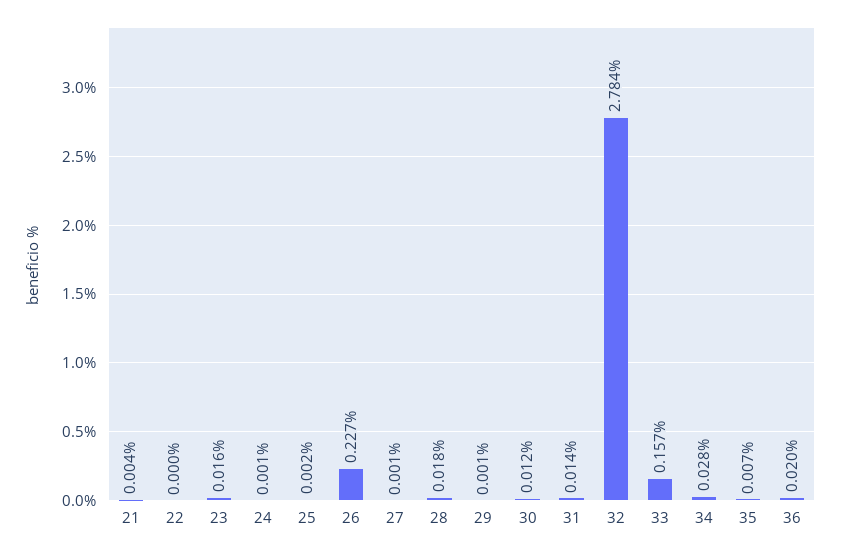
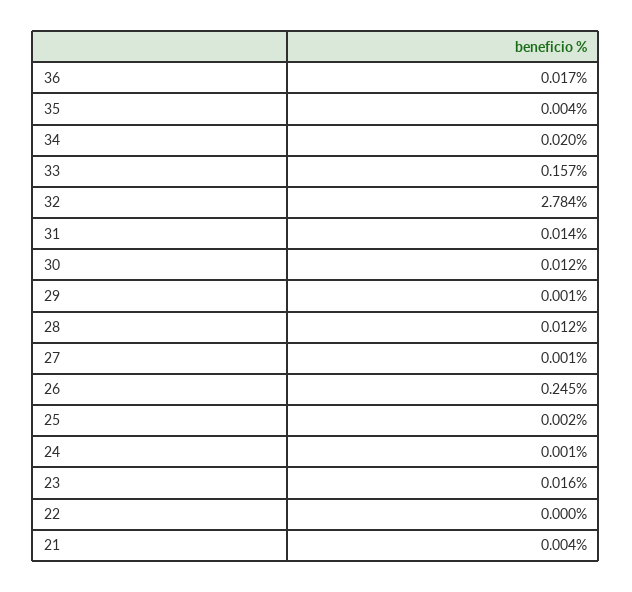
  {
    "21": 0.004,
    "22": 0,
    "23": 0.016,
    "24": 0.001,
    "25": 0.002,
-   "26": 0.227,
+   "26": 0.245,
    "27": 0.001,
-   "28": 0.018,
+   "28": 0.012,
    "29": 0.001,
    "30": 0.012,
    "31": 0.014,
    "32": 2.784,
    "33": 0.157,
-   "34": 0.028,
+   "34": 0.02,
-   "35": 0.007,
+   "35": 0.004,
-   "36": 0.02
+   "36": 0.017
  }

